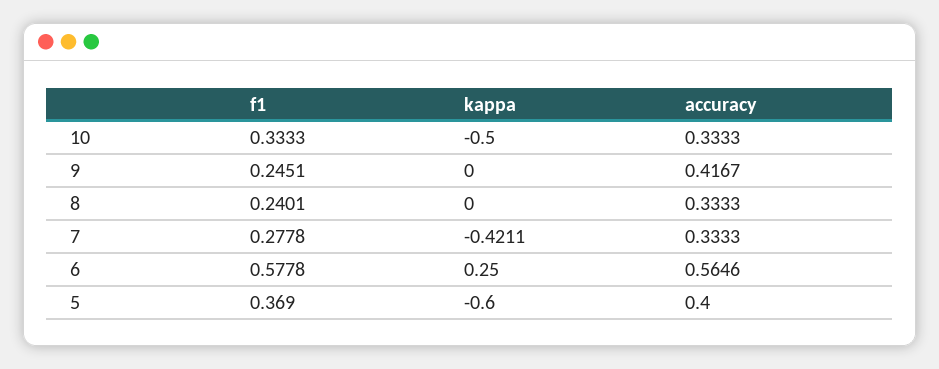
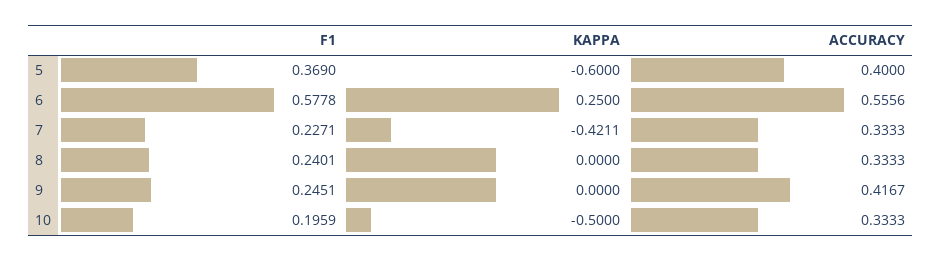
  {
    "f1": {
-     "10": 0.3333,
+     "10": 0.1959,
      "9": 0.2451,
      "8": 0.2401,
-     "7": 0.2778,
+     "7": 0.2271,
      "6": 0.5778,
      "5": 0.369
    },
    "kappa": {
      "10": -0.5,
      "9": 0,
      "8": 0,
      "7": -0.4211,
      "6": 0.25,
      "5": -0.6
    },
    "accuracy": {
      "10": 0.3333,
      "9": 0.4167,
      "8": 0.3333,
      "7": 0.3333,
-     "6": 0.5646,
+     "6": 0.5556,
      "5": 0.4
    }
  }

